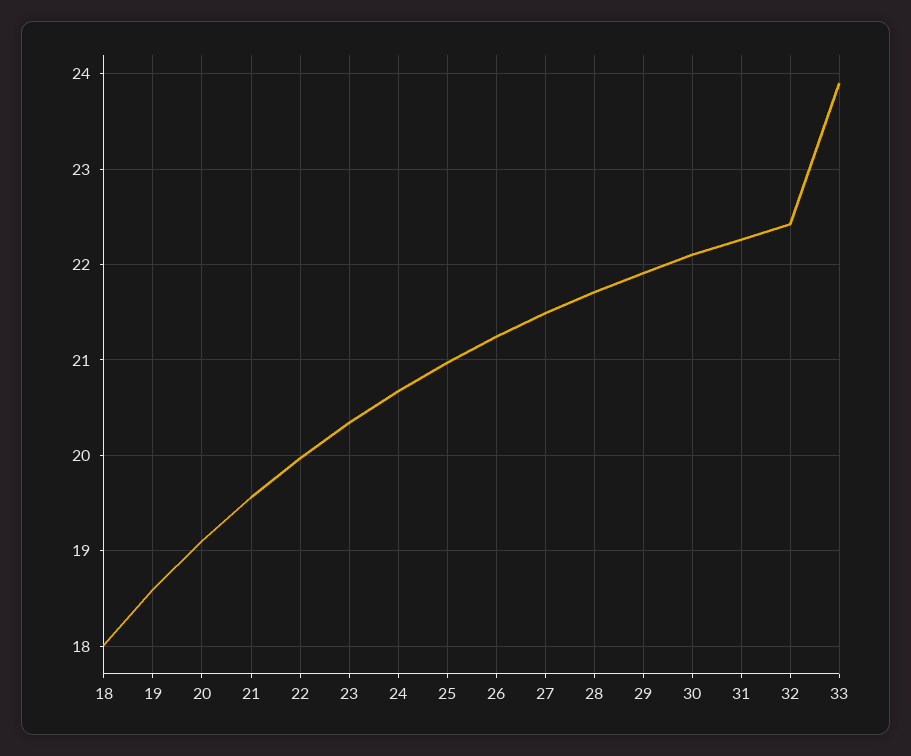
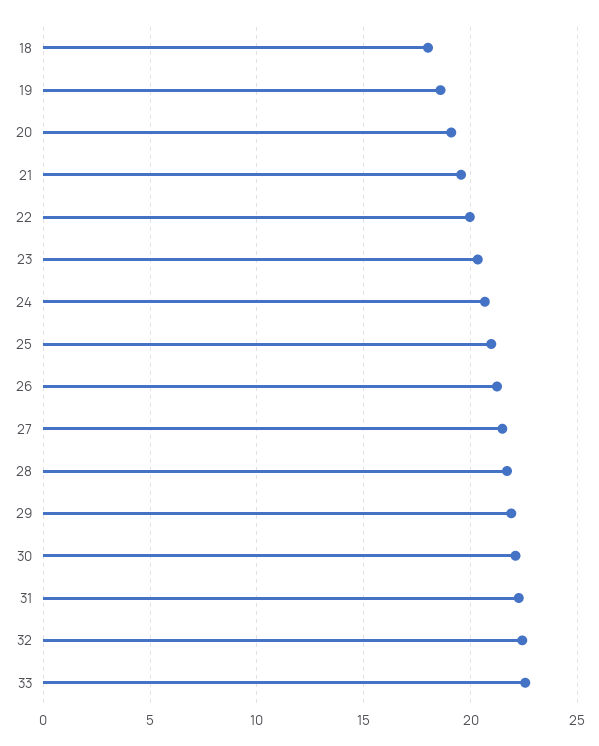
  {
    "18": 18,
    "19": 18.6,
    "20": 19.1,
    "21": 19.6,
    "22": 20,
    "23": 20.3,
    "24": 20.7,
    "25": 21,
    "26": 21.2,
    "27": 21.5,
    "28": 21.7,
    "29": 21.9,
    "30": 22.1,
    "31": 22.3,
    "32": 22.4,
-   "33": 23.9
+   "33": 22.5
  }

